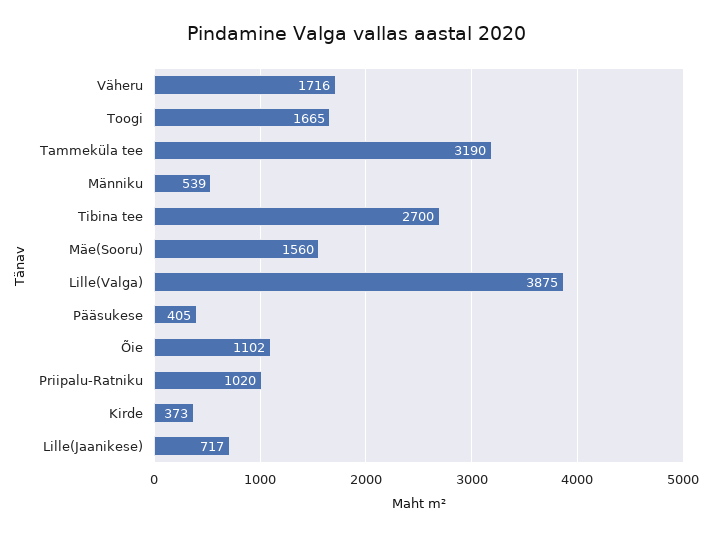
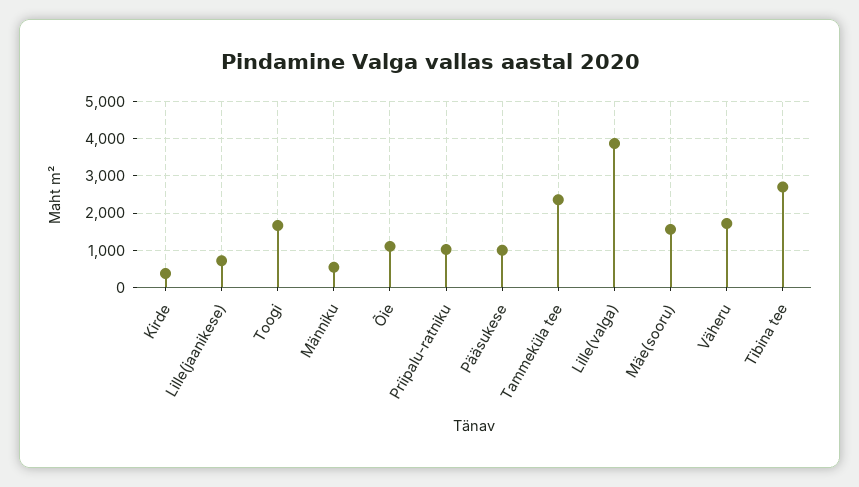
  {
    "Väheru": 1716,
    "Toogi": 1665,
-   "Tammeküla tee": 3190,
+   "Tammeküla tee": 2400,
    "Männiku": 539,
    "Tibina tee": 2700,
    "Mäe(Sooru)": 1560,
    "Lille(Valga)": 3875,
-   "Pääsukese": 405,
+   "Pääsukese": 1000,
    "Õie": 1102,
    "Priipalu-Ratniku": 1020,
    "Kirde": 373,
    "Lille(Jaanikese)": 717
  }

